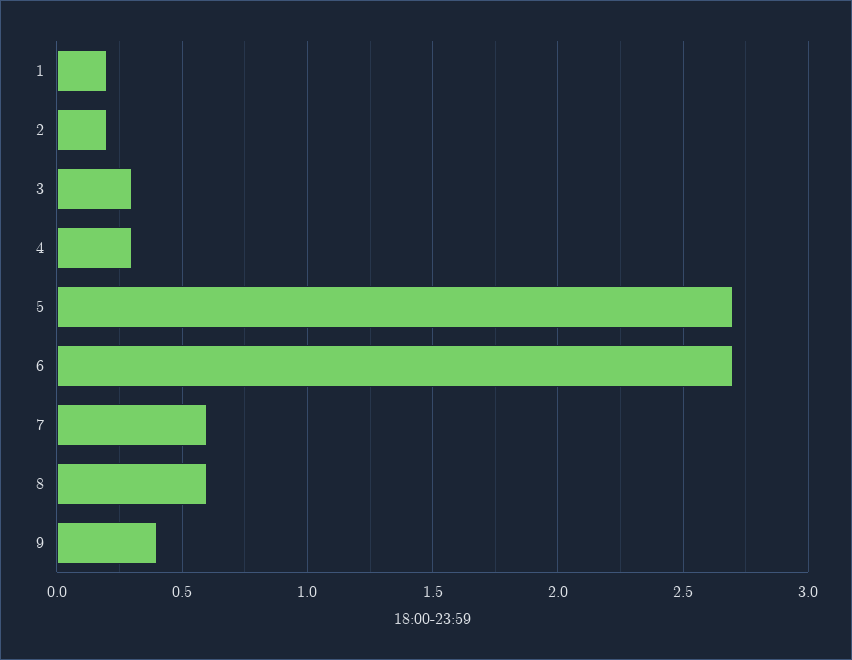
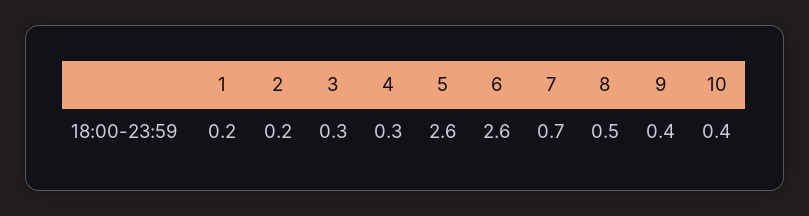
  {
    "1": 0.2,
    "2": 0.2,
    "3": 0.3,
    "4": 0.3,
-   "5": 2.7,
+   "5": 2.6,
-   "6": 2.7,
+   "6": 2.6,
-   "7": 0.6,
+   "7": 0.7,
-   "8": 0.6,
+   "8": 0.5,
-   "9": 0.4
+   "9": 0.4,
+   "10": 0.4
  }

